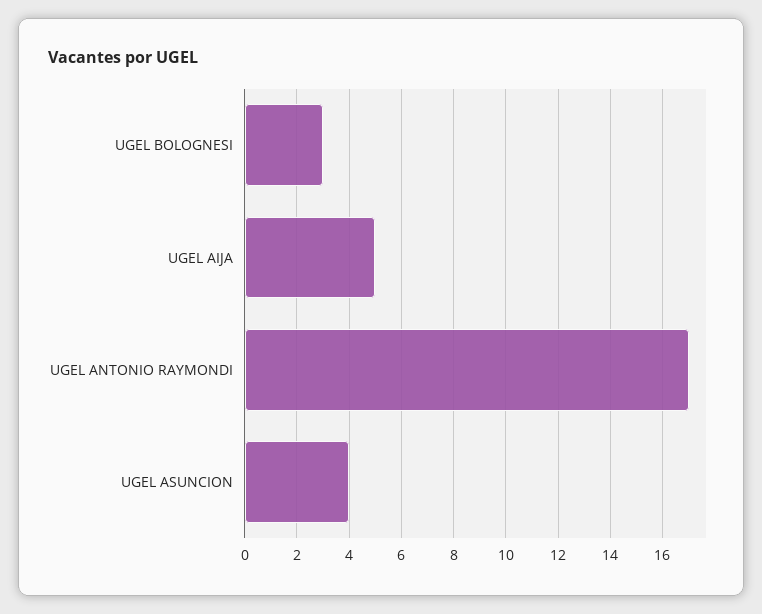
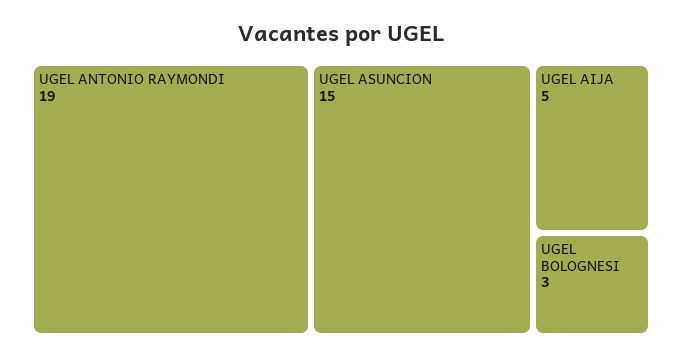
  {
    "UGEL BOLOGNESI": 3,
    "UGEL AIJA": 5,
-   "UGEL ANTONIO RAYMONDI": 17,
+   "UGEL ANTONIO RAYMONDI": 19,
-   "UGEL ASUNCION": 4
+   "UGEL ASUNCION": 15
  }

